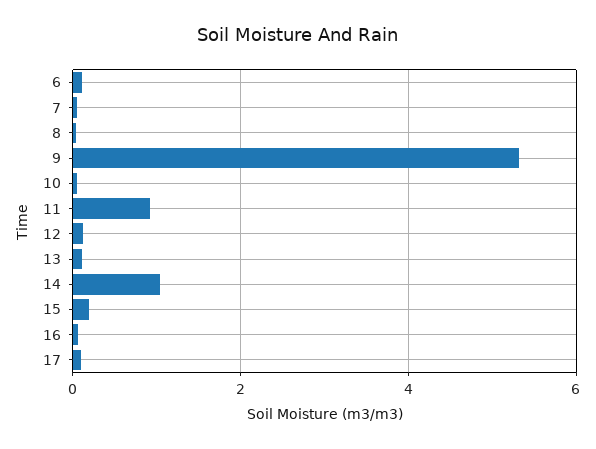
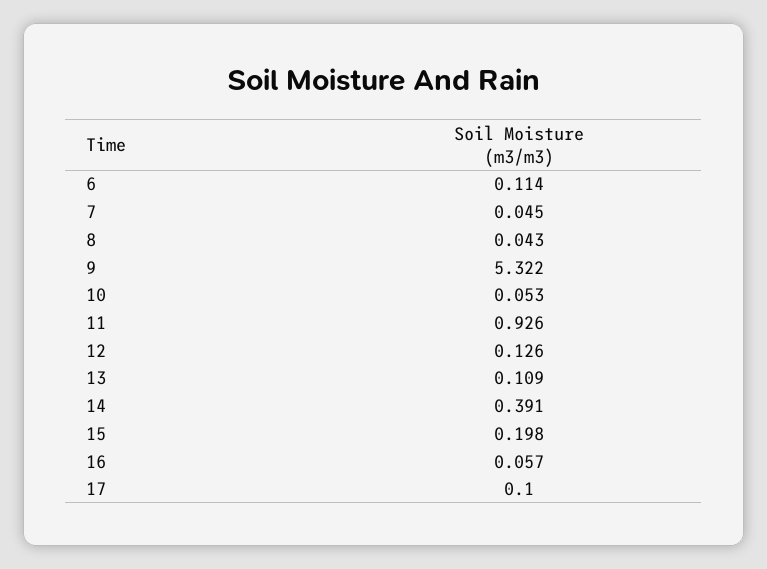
  {
    "6": 0.114,
    "7": 0.045,
    "8": 0.043,
    "9": 5.322,
    "10": 0.053,
    "11": 0.926,
    "12": 0.126,
    "13": 0.109,
-   "14": 1,
+   "14": 0.391,
    "15": 0.198,
    "16": 0.057,
    "17": 0.1
  }

